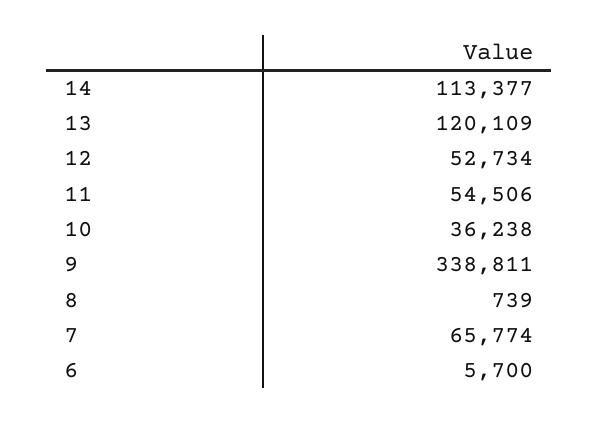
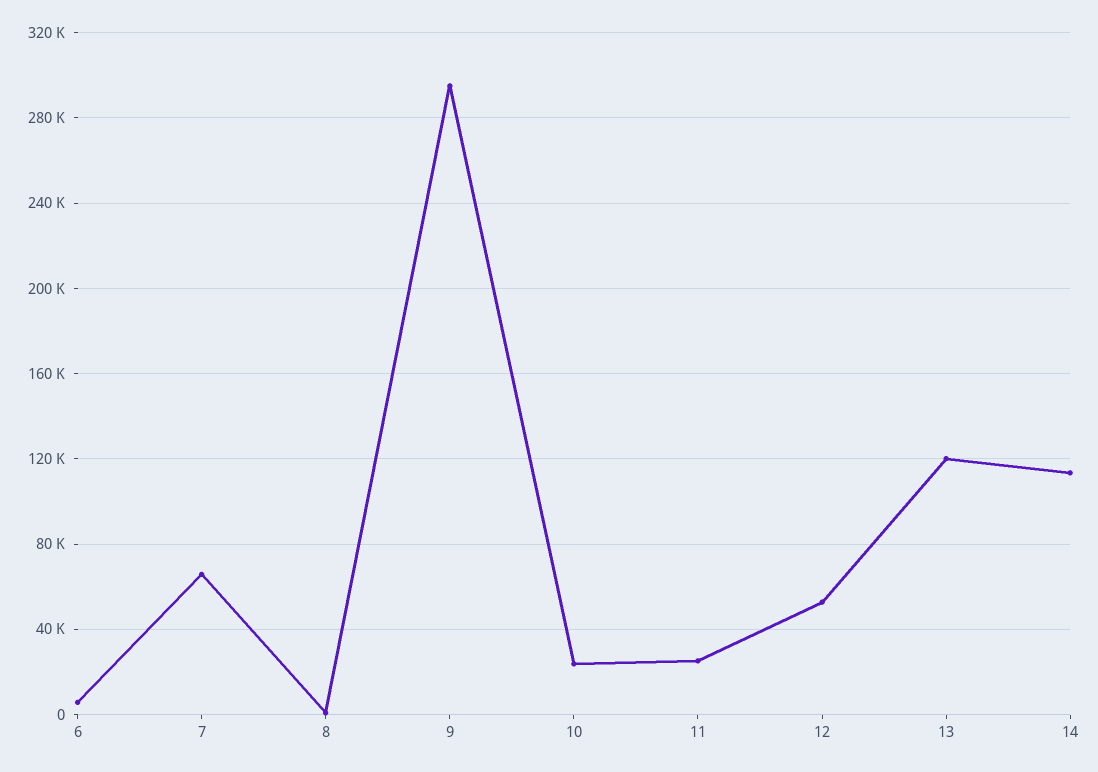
  {
    "14": 113377,
    "13": 120109,
    "12": 52734,
-   "11": 54506,
+   "11": 25000,
-   "10": 36238,
+   "10": 25000,
-   "9": 338811,
+   "9": 295000,
    "8": 739,
    "7": 65774,
    "6": 5700
  }

